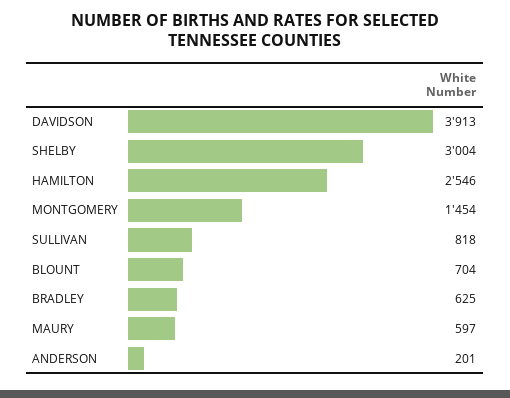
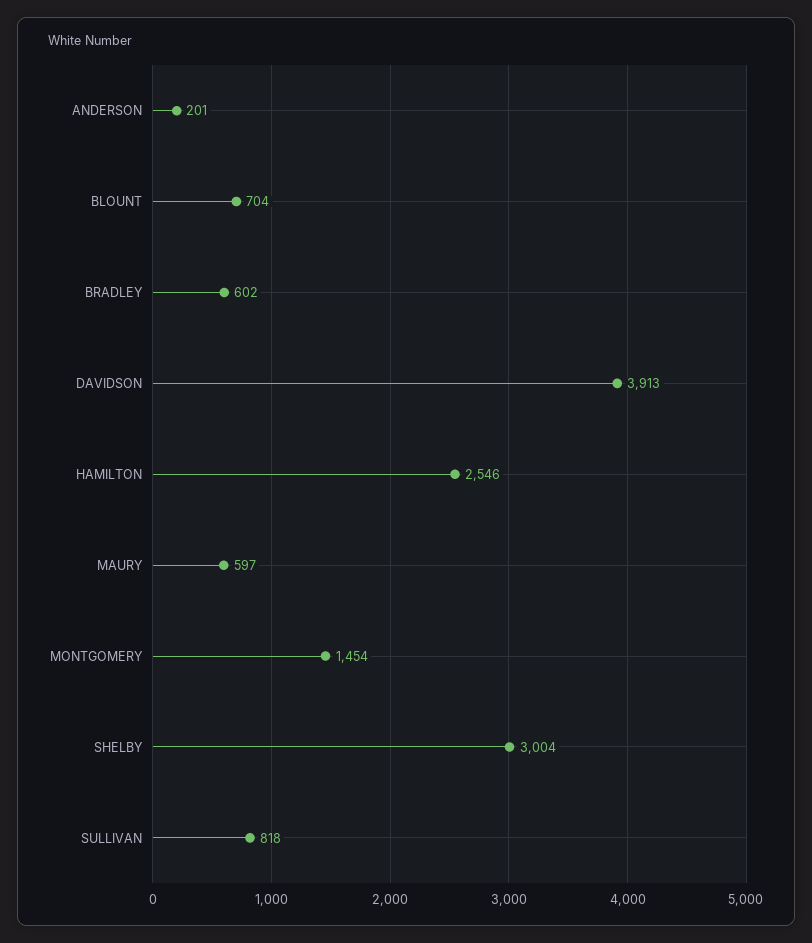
  {
    "DAVIDSON": 3913,
    "SHELBY": 3004,
    "HAMILTON": 2546,
    "MONTGOMERY": 1454,
    "SULLIVAN": 818,
    "BLOUNT": 704,
-   "BRADLEY": 625,
+   "BRADLEY": 602,
    "MAURY": 597,
    "ANDERSON": 201
  }

